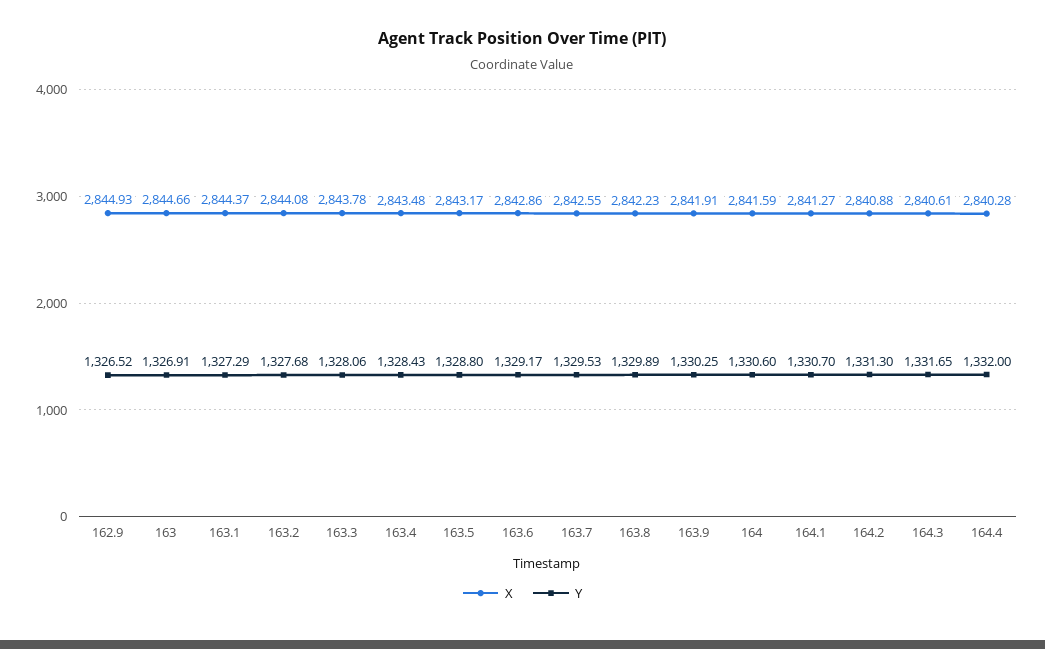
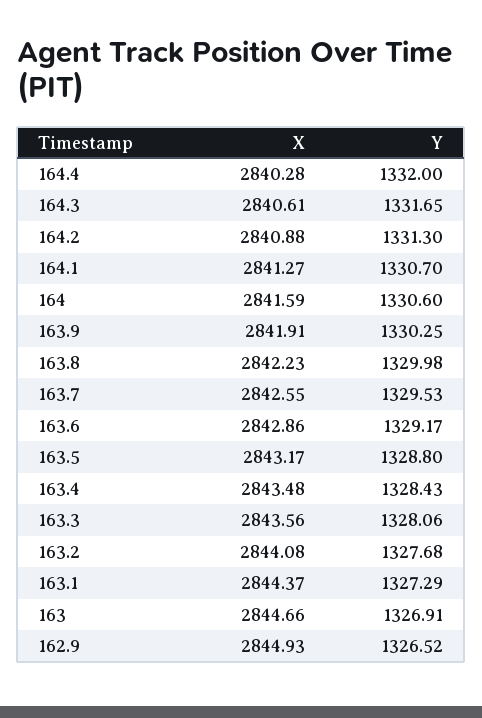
  {
    "X": {
      "162.9": 2844.93,
      "163": 2844.66,
      "163.1": 2844.37,
      "163.2": 2844.08,
-     "163.3": 2843.78,
+     "163.3": 2843.56,
      "163.4": 2843.48,
      "163.5": 2843.17,
      "163.6": 2842.86,
      "163.7": 2842.55,
      "163.8": 2842.23,
      "163.9": 2841.91,
      "164": 2841.59,
      "164.1": 2841.27,
      "164.2": 2840.88,
      "164.3": 2840.61,
      "164.4": 2840.28
    },
    "Y": {
      "162.9": 1326.52,
      "163": 1326.91,
      "163.1": 1327.29,
      "163.2": 1327.68,
      "163.3": 1328.06,
      "163.4": 1328.43,
      "163.5": 1328.8,
      "163.6": 1329.17,
      "163.7": 1329.53,
-     "163.8": 1329.89,
+     "163.8": 1329.98,
      "163.9": 1330.25,
      "164": 1330.6,
      "164.1": 1330.7,
      "164.2": 1331.3,
      "164.3": 1331.65,
      "164.4": 1332
    }
  }

